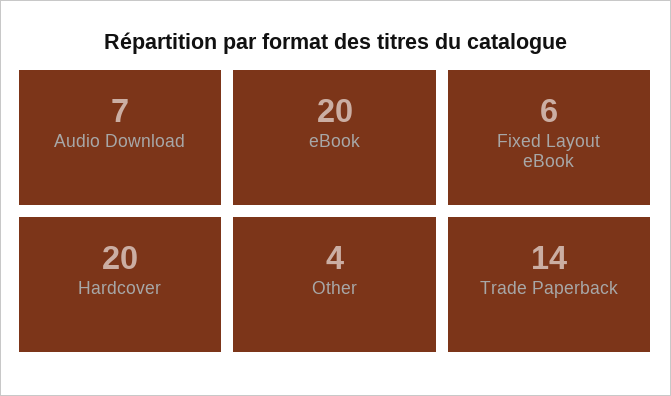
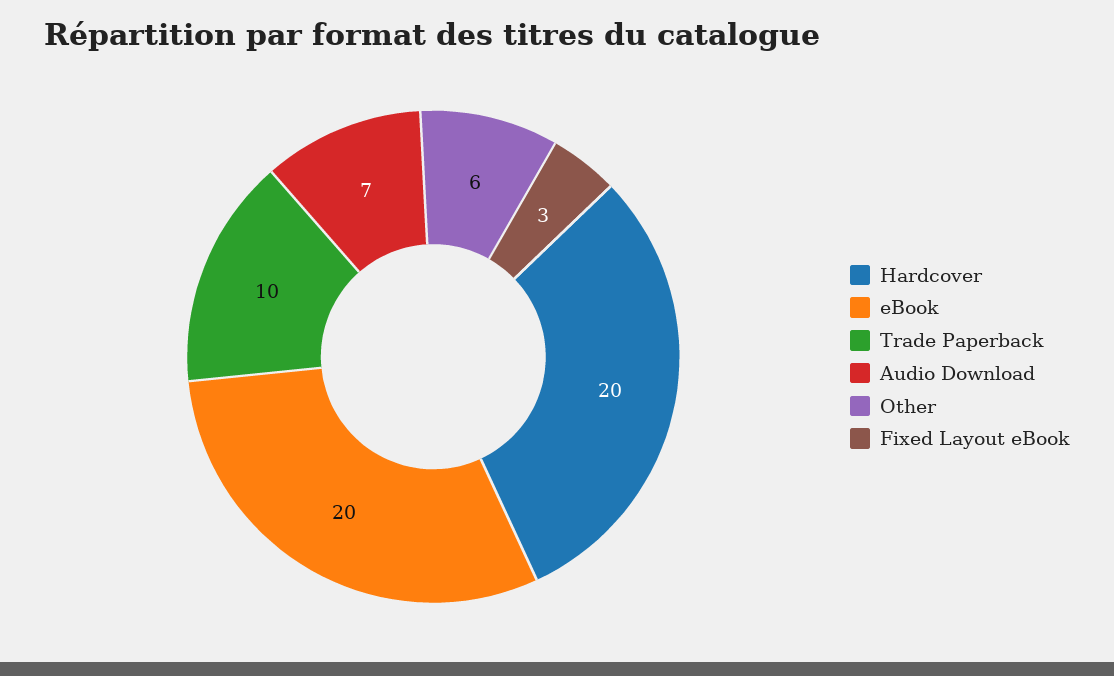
  {
    "Audio Download": 7,
    "eBook": 20,
-   "Fixed Layout eBook": 6,
+   "Fixed Layout eBook": 3,
    "Hardcover": 20,
-   "Other": 4,
+   "Other": 6,
-   "Trade Paperback": 14
+   "Trade Paperback": 10
  }

